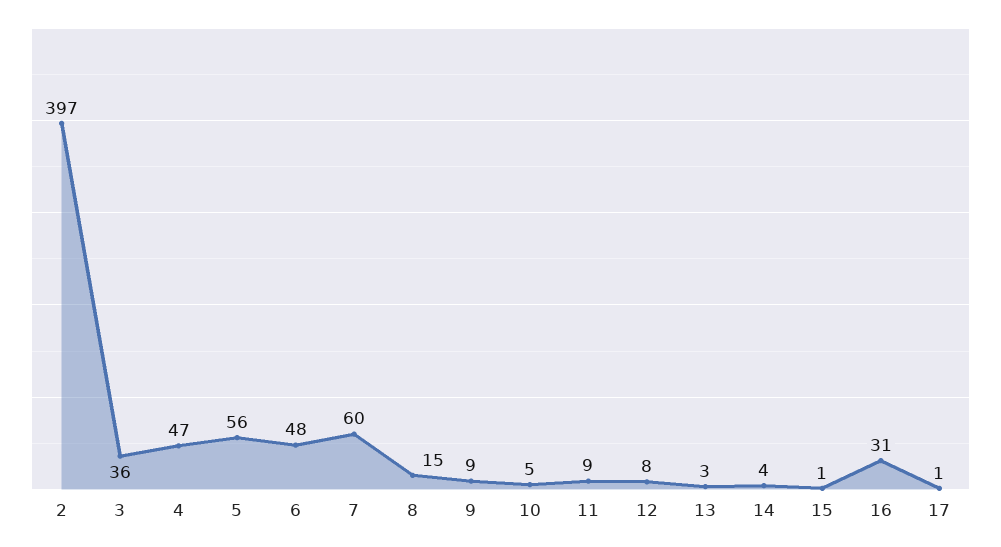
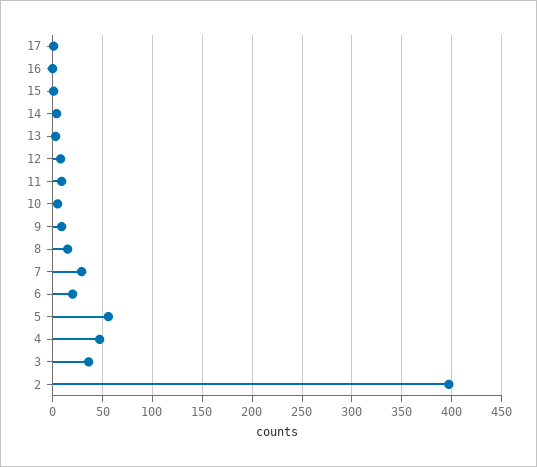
  {
    "2": 397,
    "3": 36,
    "4": 47,
    "5": 56,
-   "6": 48,
+   "6": 20,
-   "7": 60,
+   "7": 30,
    "8": 15,
    "9": 9,
    "10": 5,
    "11": 9,
    "12": 8,
    "13": 3,
    "14": 4,
    "15": 1,
-   "16": 31,
+   "16": 0,
    "17": 1
  }

